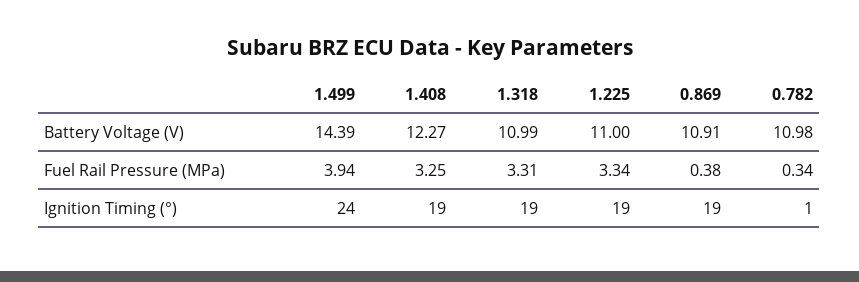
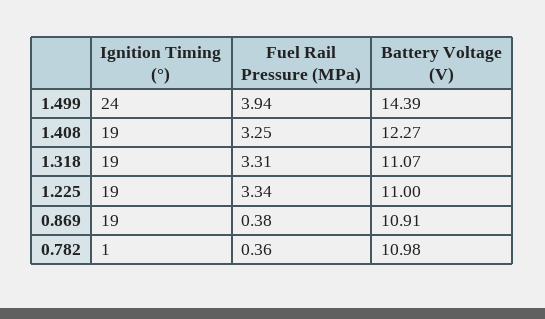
  {
    "1.499": {
      "Battery Voltage (V)": 14.39,
      "Fuel Rail Pressure (MPa)": 3.94,
      "Ignition Timing (°)": 24
    },
    "1.408": {
      "Battery Voltage (V)": 12.27,
      "Fuel Rail Pressure (MPa)": 3.25,
      "Ignition Timing (°)": 19
    },
    "1.318": {
-     "Battery Voltage (V)": 10.99,
+     "Battery Voltage (V)": 11.07,
      "Fuel Rail Pressure (MPa)": 3.31,
      "Ignition Timing (°)": 19
    },
    "1.225": {
      "Battery Voltage (V)": 11,
      "Fuel Rail Pressure (MPa)": 3.34,
      "Ignition Timing (°)": 19
    },
    "0.869": {
      "Battery Voltage (V)": 10.91,
      "Fuel Rail Pressure (MPa)": 0.38,
      "Ignition Timing (°)": 19
    },
    "0.782": {
      "Battery Voltage (V)": 10.98,
-     "Fuel Rail Pressure (MPa)": 0.34,
+     "Fuel Rail Pressure (MPa)": 0.36,
      "Ignition Timing (°)": 1
    }
  }

